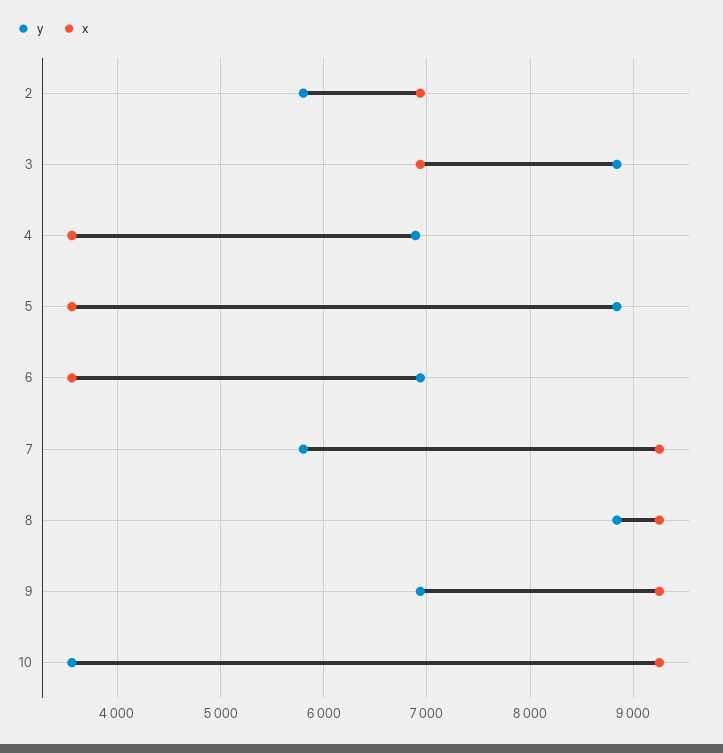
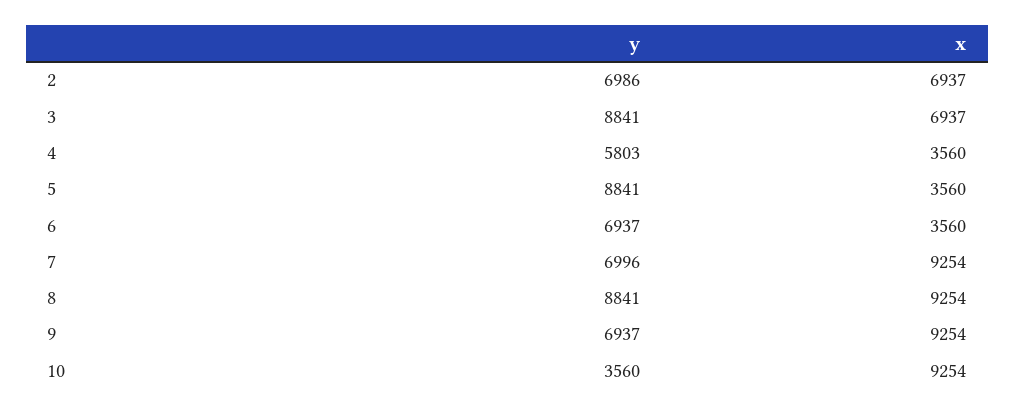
  {
    "y": {
-     "2": 5800,
+     "2": 6986,
      "3": 8841,
-     "4": 6900,
+     "4": 5803,
      "5": 8841,
      "6": 6937,
-     "7": 5800,
+     "7": 6996,
      "8": 8841,
      "9": 6937,
      "10": 3560
    },
    "x": {
      "2": 6937,
      "3": 6937,
      "4": 3560,
      "5": 3560,
      "6": 3560,
      "7": 9254,
      "8": 9254,
      "9": 9254,
      "10": 9254
    }
  }

